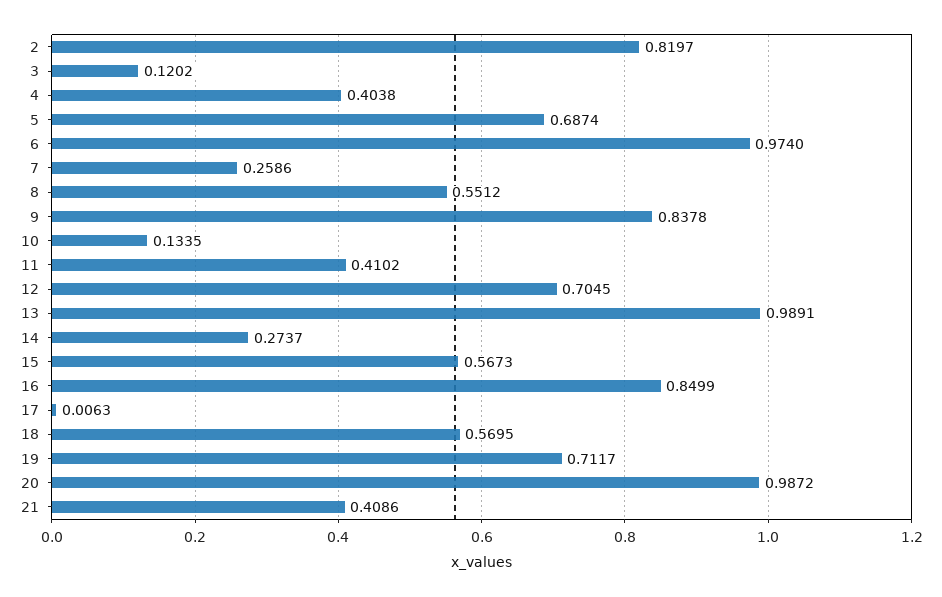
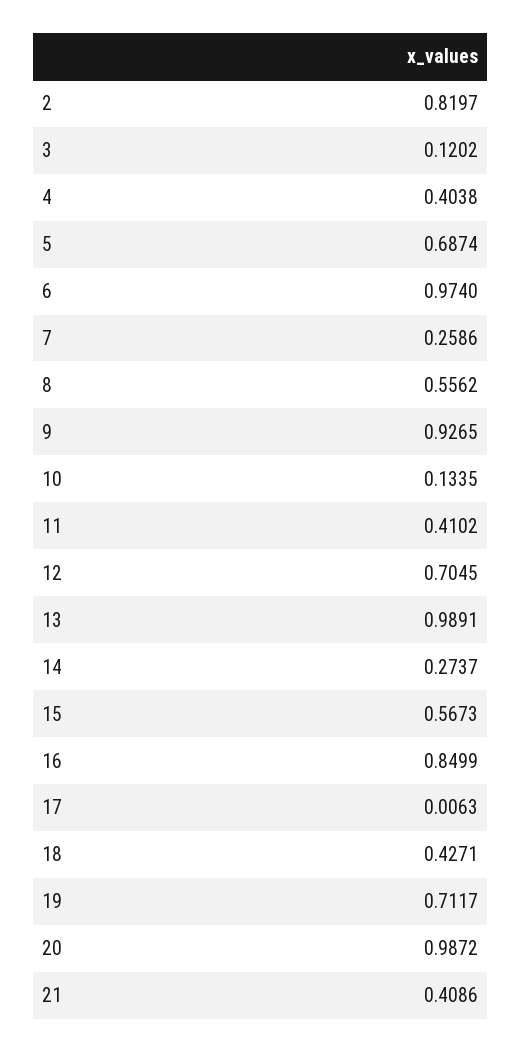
  {
    "2": 0.8197,
    "3": 0.1202,
    "4": 0.4038,
    "5": 0.6874,
    "6": 0.974,
    "7": 0.2586,
-   "8": 0.5512,
+   "8": 0.5562,
-   "9": 0.8378,
+   "9": 0.9265,
    "10": 0.1335,
    "11": 0.4102,
    "12": 0.7045,
    "13": 0.9891,
    "14": 0.2737,
    "15": 0.5673,
    "16": 0.8499,
    "17": 0.0063,
-   "18": 0.5695,
+   "18": 0.4271,
    "19": 0.7117,
    "20": 0.9872,
    "21": 0.4086
  }

